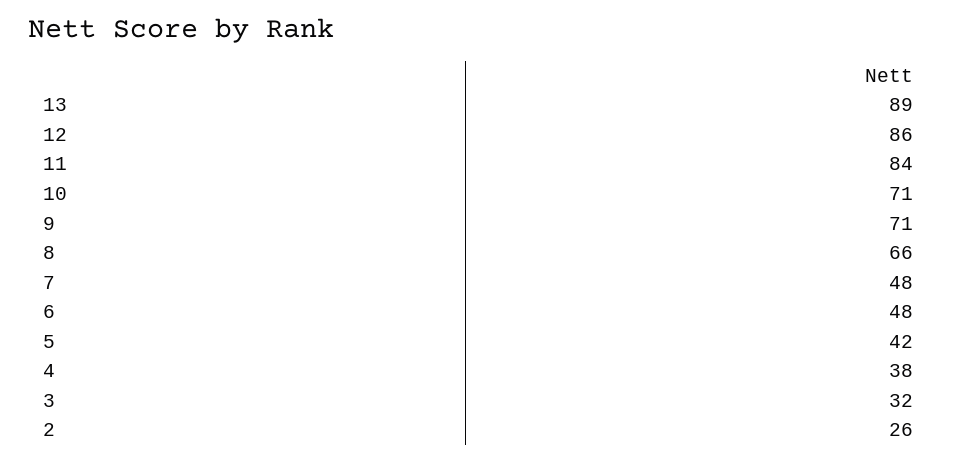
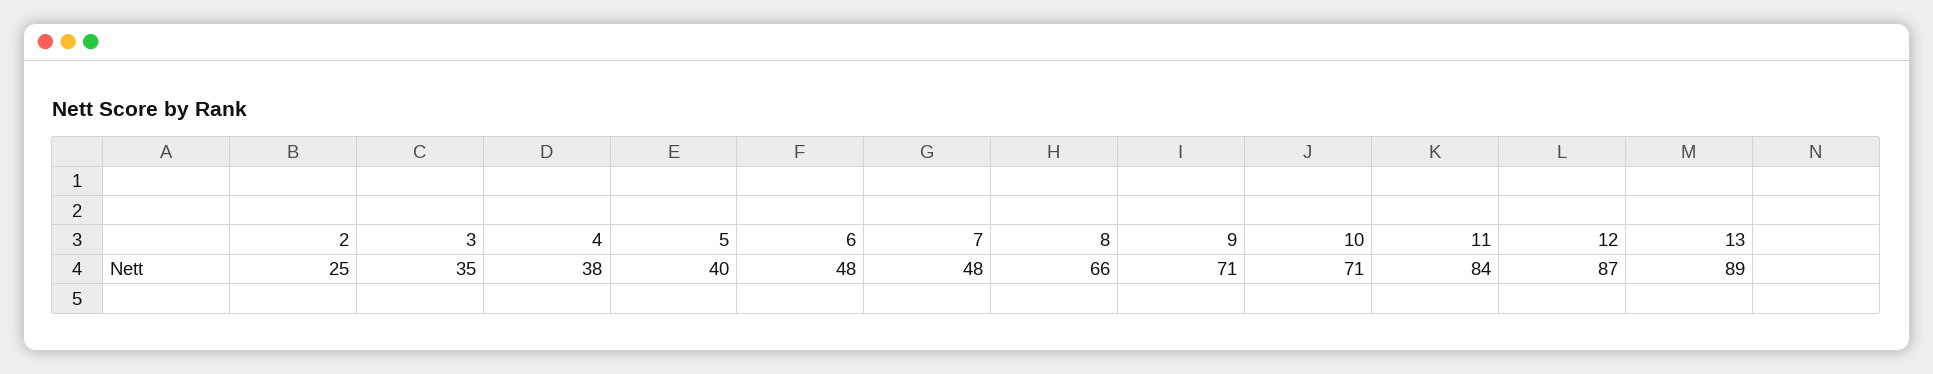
  {
    "13": 89,
-   "12": 86,
+   "12": 87,
    "11": 84,
    "10": 71,
    "9": 71,
    "8": 66,
    "7": 48,
    "6": 48,
-   "5": 42,
+   "5": 40,
    "4": 38,
-   "3": 32,
+   "3": 35,
-   "2": 26
+   "2": 25
  }

